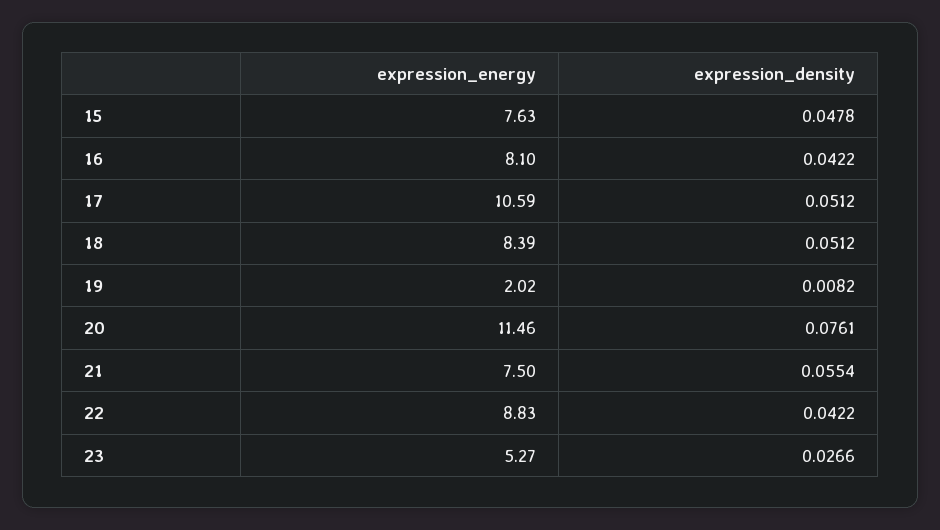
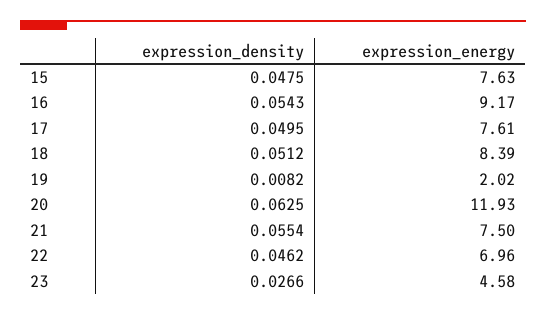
  {
    "expression_energy": {
      "15": 7.63,
-     "16": 8.1,
+     "16": 9.17,
-     "17": 10.59,
+     "17": 7.61,
      "18": 8.39,
      "19": 2.02,
-     "20": 11.46,
+     "20": 11.93,
      "21": 7.5,
-     "22": 8.83,
+     "22": 6.96,
-     "23": 5.27
+     "23": 4.58
    },
    "expression_density": {
-     "15": 0.0478,
+     "15": 0.0475,
-     "16": 0.0422,
+     "16": 0.0543,
-     "17": 0.0512,
+     "17": 0.0495,
      "18": 0.0512,
      "19": 0.0082,
-     "20": 0.0761,
+     "20": 0.0625,
      "21": 0.0554,
-     "22": 0.0422,
+     "22": 0.0462,
      "23": 0.0266
    }
  }

